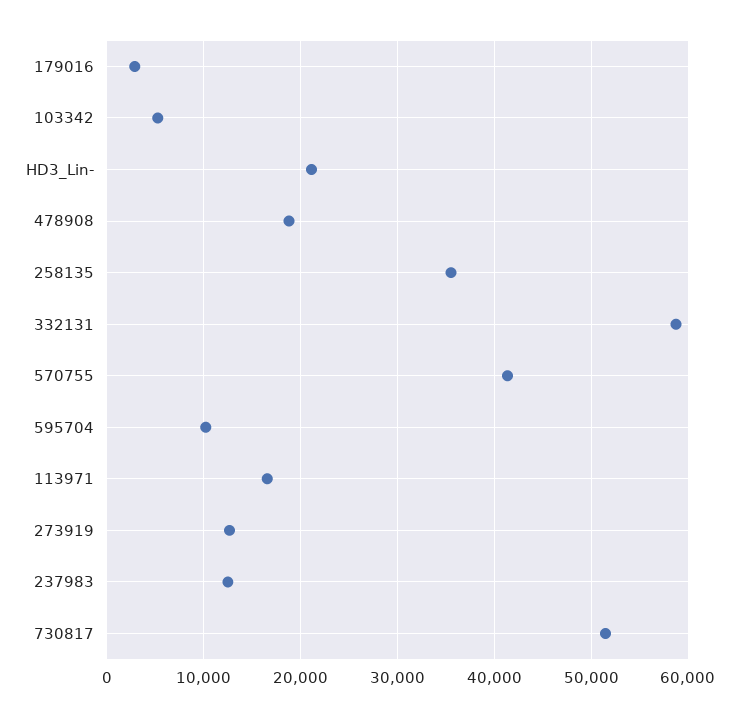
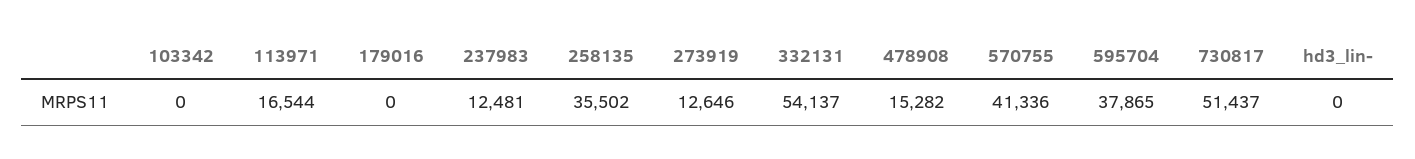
  {
-   "179016": 3000,
+   "179016": 0,
-   "103342": 5000,
+   "103342": 0,
-   "HD3_Lin-": 21000,
+   "HD3_Lin-": 0,
-   "478908": 19000,
+   "478908": 15282,
    "258135": 35502,
-   "332131": 59000,
+   "332131": 54137,
    "570755": 41336,
-   "595704": 10000,
+   "595704": 37865,
    "113971": 16544,
    "273919": 12646,
    "237983": 12481,
    "730817": 51437
  }

